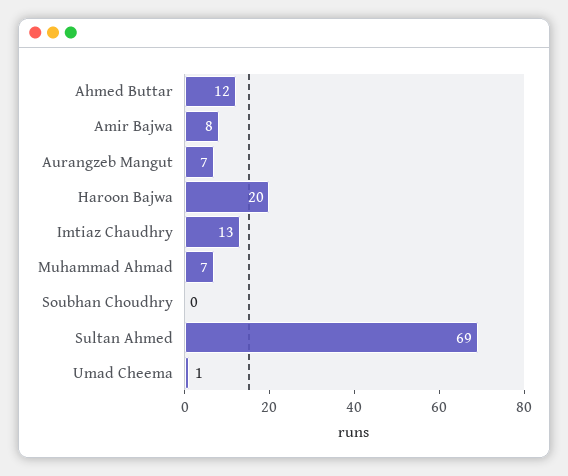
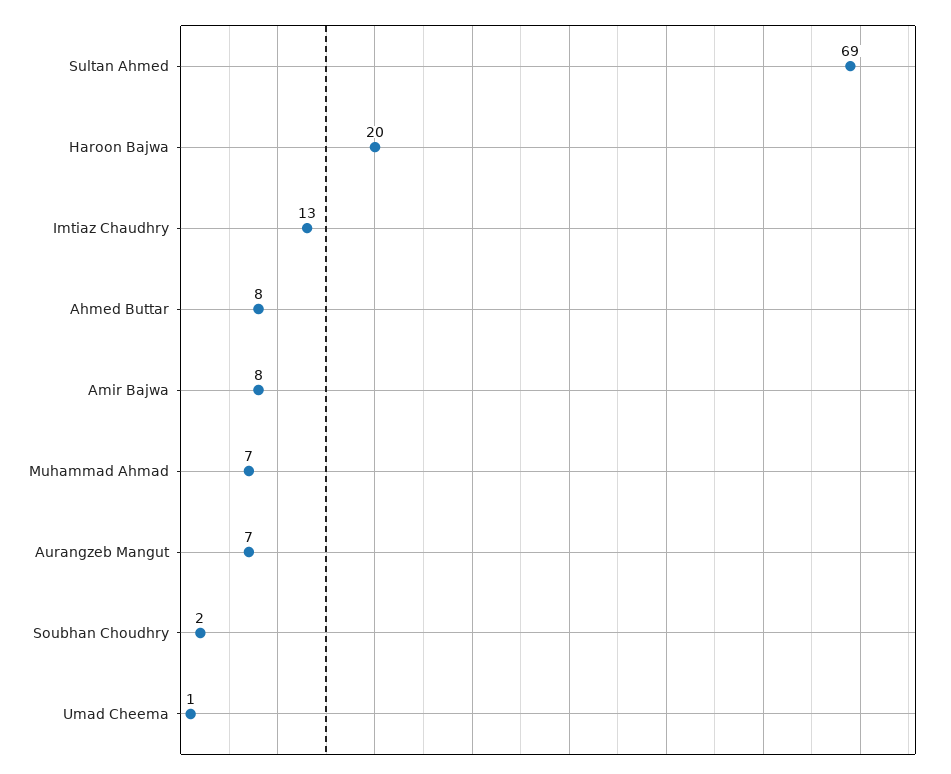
  {
-   "Ahmed Buttar": 12,
+   "Ahmed Buttar": 8,
    "Amir Bajwa": 8,
    "Aurangzeb Mangut": 7,
    "Haroon Bajwa": 20,
    "Imtiaz Chaudhry": 13,
    "Muhammad Ahmad": 7,
-   "Soubhan Choudhry": 0,
+   "Soubhan Choudhry": 2,
    "Sultan Ahmed": 69,
    "Umad Cheema": 1
  }

